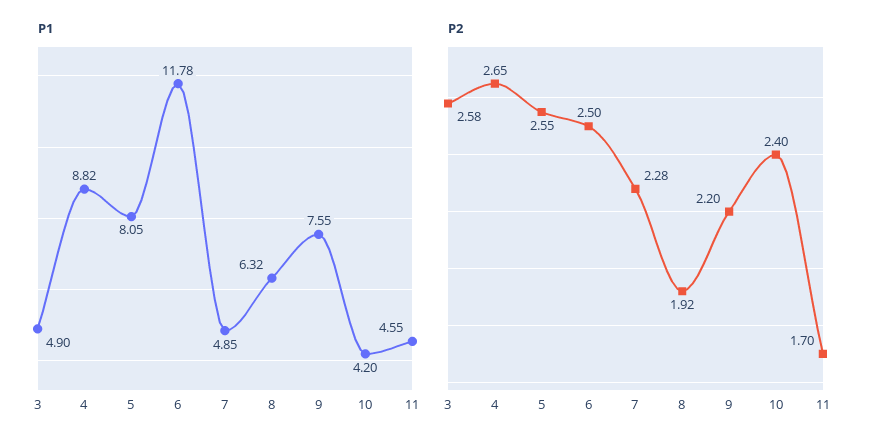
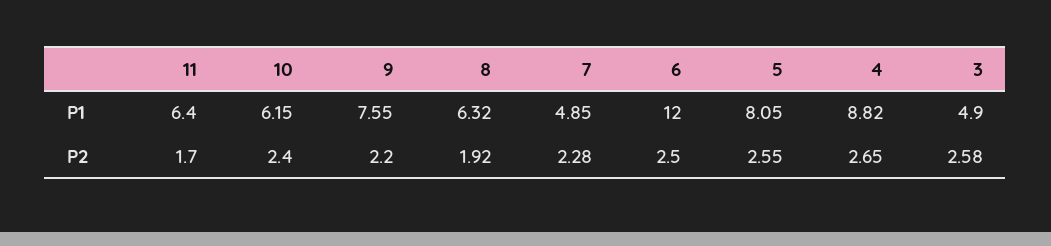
  {
    "P1": {
      "3": 4.9,
      "4": 8.82,
      "5": 8.05,
-     "6": 11.78,
+     "6": 12,
      "7": 4.85,
      "8": 6.32,
      "9": 7.55,
-     "10": 4.2,
+     "10": 6.15,
-     "11": 4.55
+     "11": 6.4
    },
    "P2": {
      "3": 2.58,
      "4": 2.65,
      "5": 2.55,
      "6": 2.5,
      "7": 2.28,
      "8": 1.92,
      "9": 2.2,
      "10": 2.4,
      "11": 1.7
    }
  }

